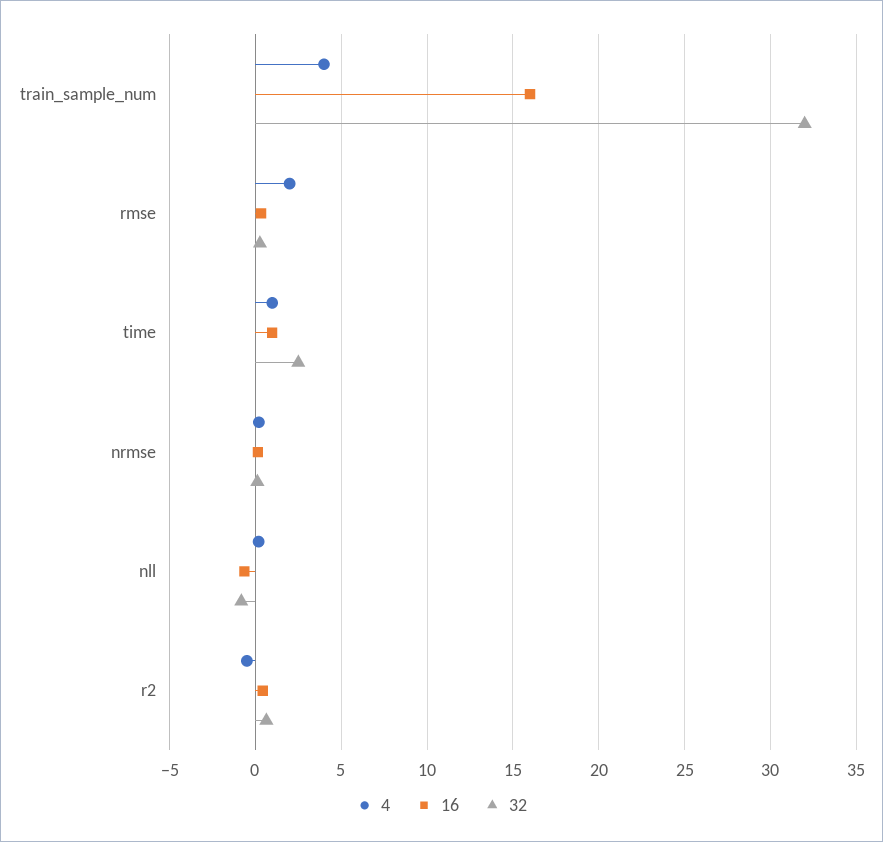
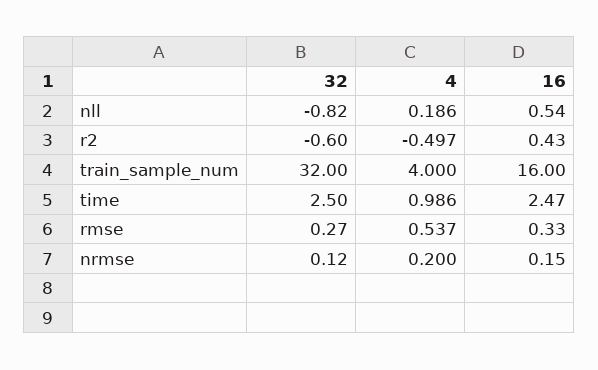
  {
    "4": {
      "train_sample_num": 4,
-     "rmse": 2,
+     "rmse": 0.537,
      "time": 0.986,
      "nrmse": 0.2,
      "nll": 0.186,
      "r2": -0.497
    },
    "16": {
      "train_sample_num": 16,
      "rmse": 0.33,
-     "time": 1,
+     "time": 2.47,
      "nrmse": 0.15,
-     "nll": -0.5,
+     "nll": 0.54,
      "r2": 0.43
    },
    "32": {
      "train_sample_num": 32,
      "rmse": 0.27,
      "time": 2.5,
      "nrmse": 0.12,
      "nll": -0.82,
-     "r2": 0.5
+     "r2": -0.6
    }
  }

